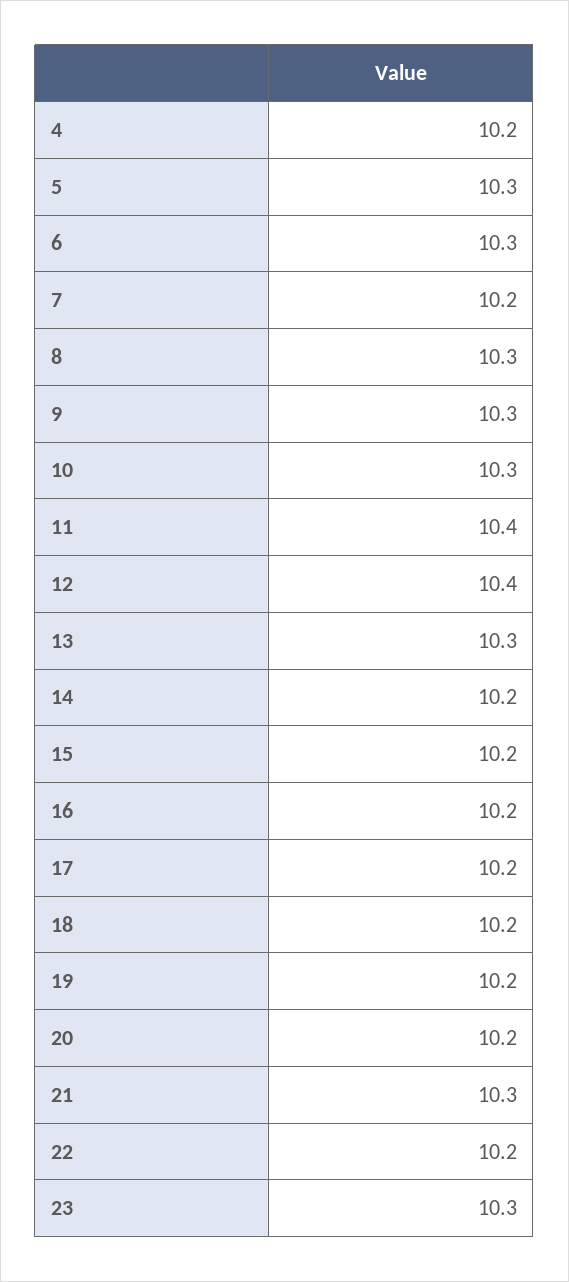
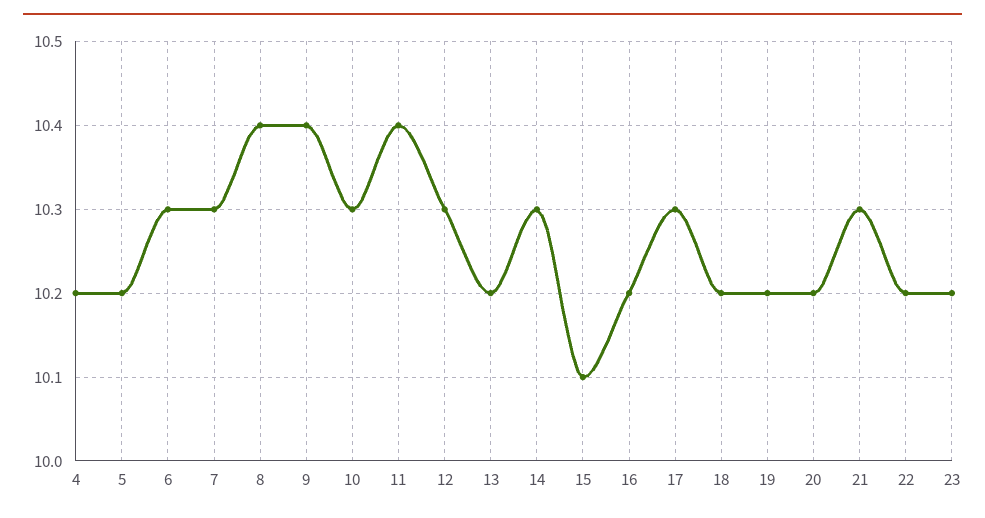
  {
    "4": 10.2,
-   "5": 10.3,
+   "5": 10.2,
    "6": 10.3,
-   "7": 10.2,
+   "7": 10.3,
-   "8": 10.3,
+   "8": 10.4,
-   "9": 10.3,
+   "9": 10.4,
    "10": 10.3,
    "11": 10.4,
-   "12": 10.4,
+   "12": 10.3,
-   "13": 10.3,
+   "13": 10.2,
-   "14": 10.2,
+   "14": 10.3,
-   "15": 10.2,
+   "15": 10.1,
    "16": 10.2,
-   "17": 10.2,
+   "17": 10.3,
    "18": 10.2,
    "19": 10.2,
    "20": 10.2,
    "21": 10.3,
    "22": 10.2,
-   "23": 10.3
+   "23": 10.2
  }

